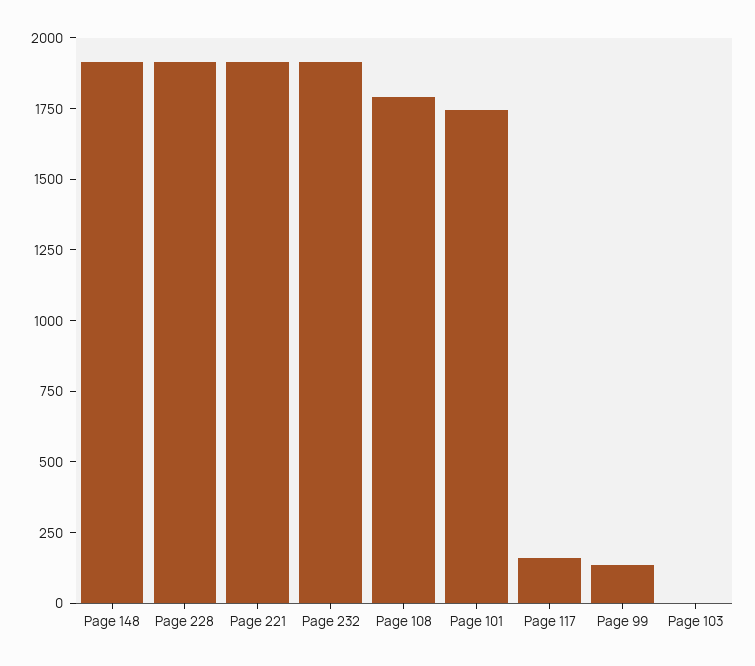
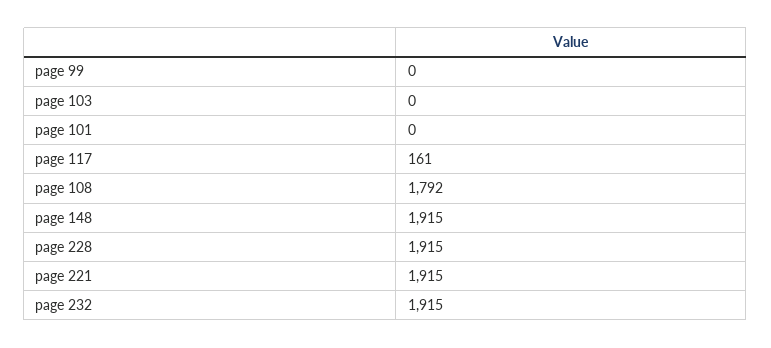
  {
    "Page 148": 1915,
    "Page 228": 1915,
    "Page 221": 1915,
    "Page 232": 1915,
    "Page 108": 1792,
-   "Page 101": 1750,
+   "Page 101": 0,
    "Page 117": 161,
-   "Page 99": 150,
+   "Page 99": 0,
    "Page 103": 0
  }

